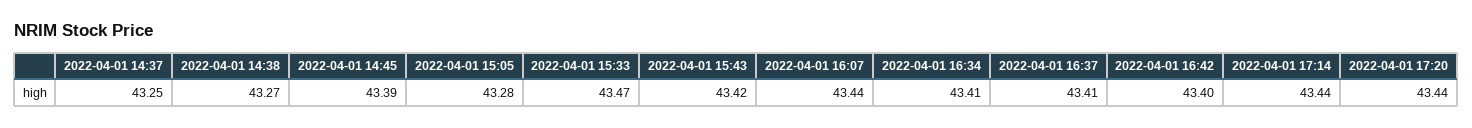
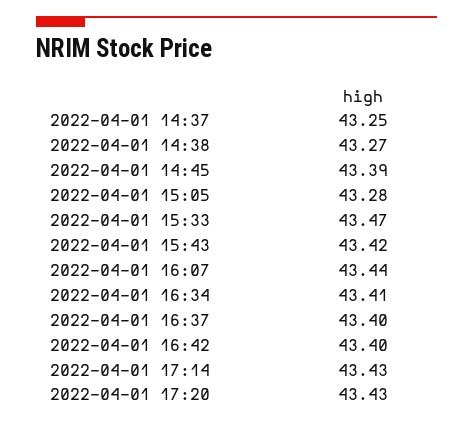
  {
    "2022-04-01 14:37": 43.25,
    "2022-04-01 14:38": 43.27,
    "2022-04-01 14:45": 43.39,
    "2022-04-01 15:05": 43.28,
    "2022-04-01 15:33": 43.47,
    "2022-04-01 15:43": 43.42,
    "2022-04-01 16:07": 43.44,
    "2022-04-01 16:34": 43.41,
-   "2022-04-01 16:37": 43.41,
+   "2022-04-01 16:37": 43.4,
    "2022-04-01 16:42": 43.4,
-   "2022-04-01 17:14": 43.44,
+   "2022-04-01 17:14": 43.43,
-   "2022-04-01 17:20": 43.44
+   "2022-04-01 17:20": 43.43
  }

